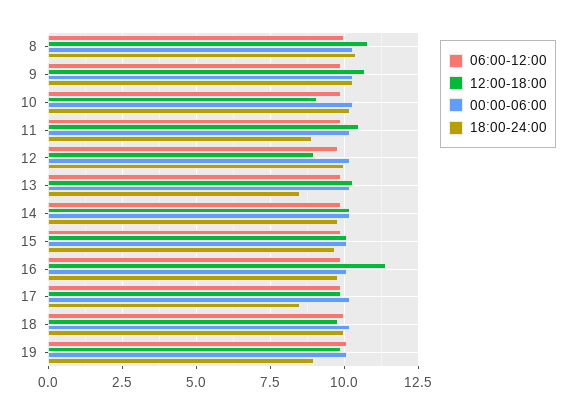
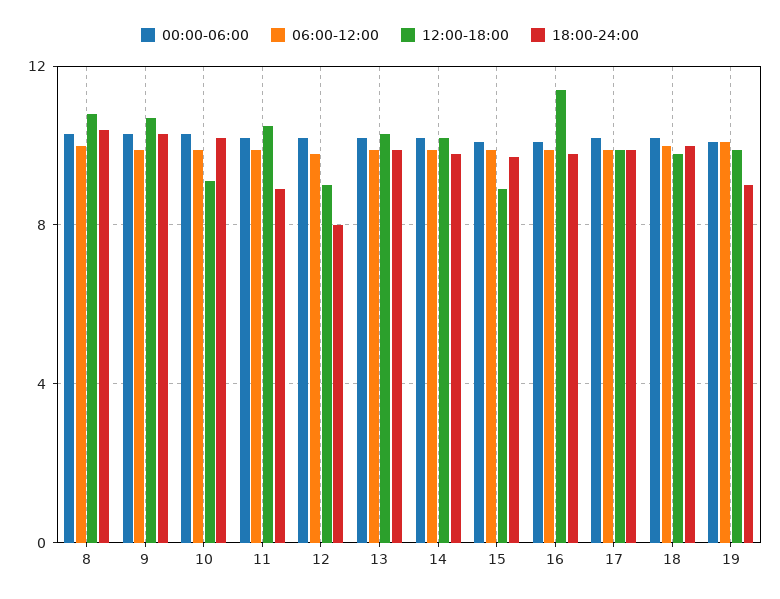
  {
    "06:00-12:00": {
      "8": 10,
      "9": 10,
      "10": 10,
      "11": 10,
      "12": 10,
      "13": 10,
      "14": 10,
      "15": 10,
      "16": 10,
      "17": 10,
      "18": 10,
      "19": 10
    },
    "12:00-18:00": {
      "8": 11,
      "9": 10.5,
      "10": 9,
      "11": 10.5,
      "12": 9,
      "13": 10.5,
      "14": 10,
-     "15": 10,
+     "15": 9,
      "16": 11.5,
      "17": 10,
      "18": 10,
      "19": 10
    },
    "00:00-06:00": {
      "8": 10.5,
      "9": 10.5,
      "10": 10.5,
      "11": 10,
      "12": 10,
      "13": 10,
      "14": 10,
      "15": 10,
      "16": 10,
      "17": 10,
      "18": 10,
      "19": 10
    },
    "18:00-24:00": {
      "8": 10.5,
      "9": 10.5,
      "10": 10,
      "11": 9,
-     "12": 10,
+     "12": 8,
-     "13": 8.5,
+     "13": 10,
      "14": 10,
      "15": 9.5,
      "16": 10,
-     "17": 8.5,
+     "17": 10,
      "18": 10,
      "19": 9
    }
  }

